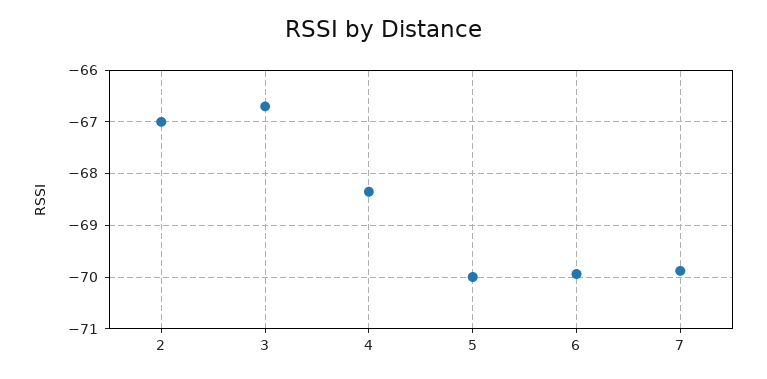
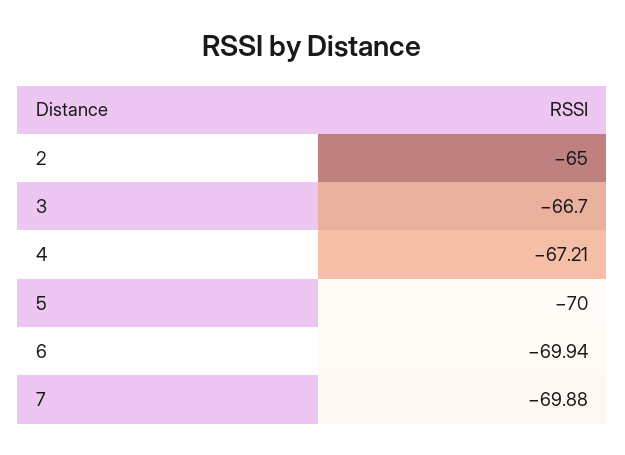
  {
-   "2": -67,
+   "2": -65,
    "3": -66.7,
-   "4": -68.4,
+   "4": -67.21,
    "5": -70,
    "6": -69.94,
    "7": -69.88
  }

